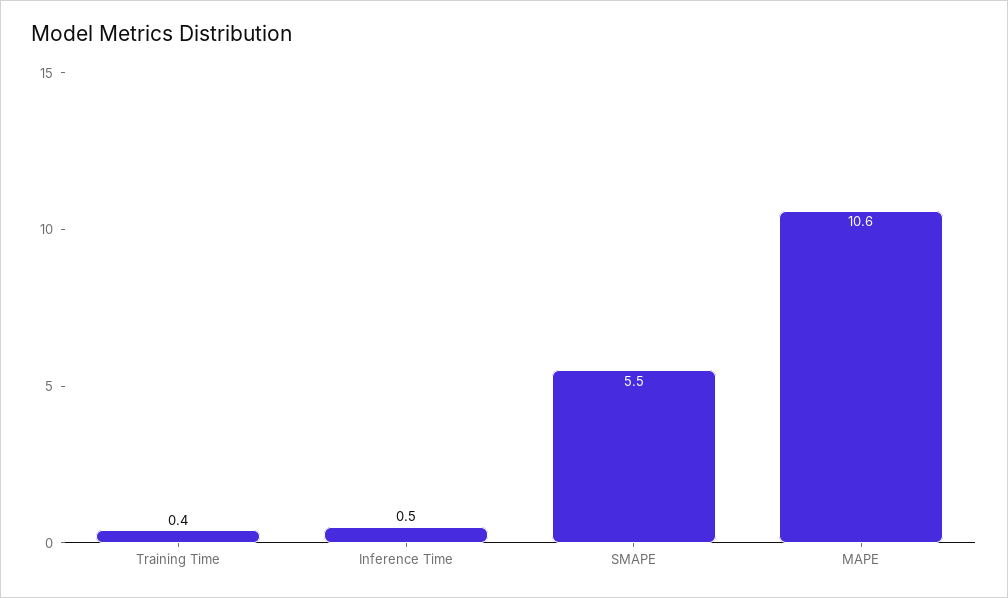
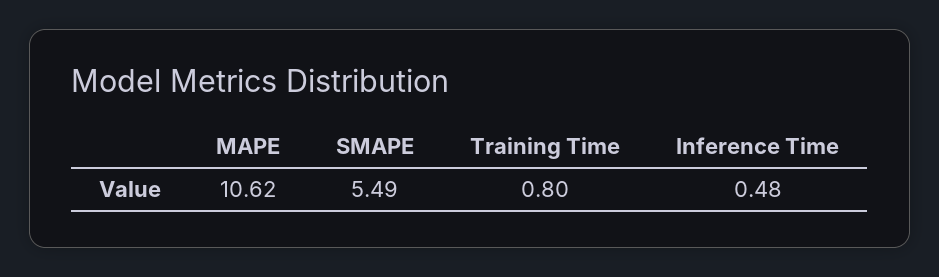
  {
-   "Training Time": 0.4,
+   "Training Time": 0.8,
    "Inference Time": 0.48,
    "SMAPE": 5.49,
    "MAPE": 10.62
  }

